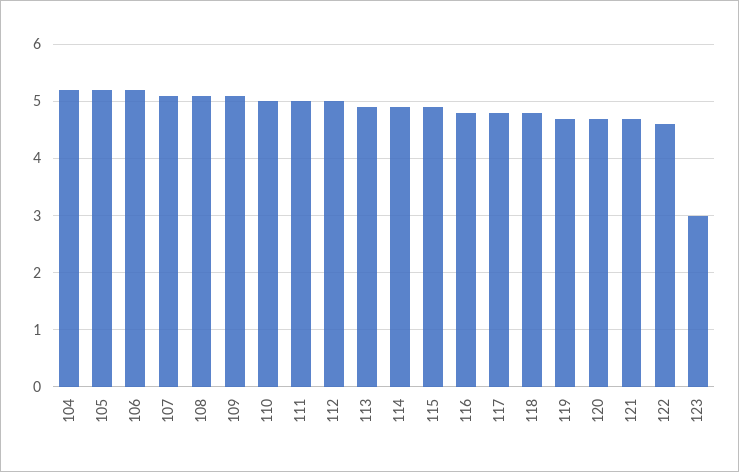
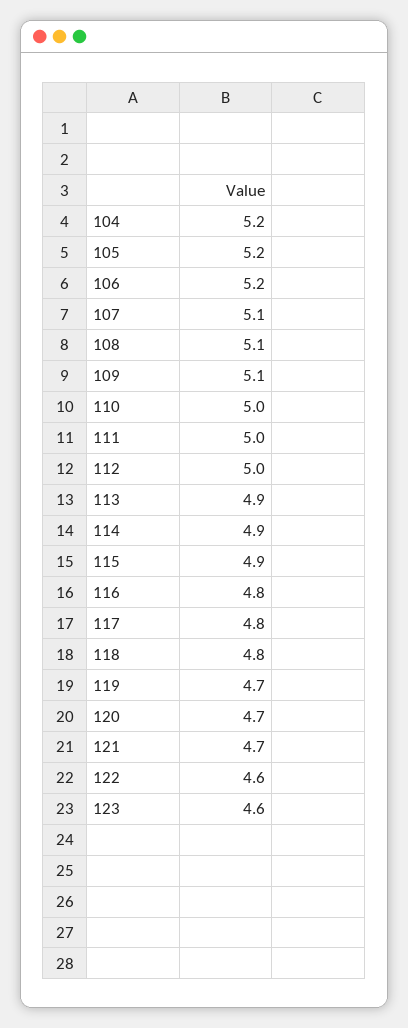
  {
    "104": 5.2,
    "105": 5.2,
    "106": 5.2,
    "107": 5.1,
    "108": 5.1,
    "109": 5.1,
    "110": 5,
    "111": 5,
    "112": 5,
    "113": 4.9,
    "114": 4.9,
    "115": 4.9,
    "116": 4.8,
    "117": 4.8,
    "118": 4.8,
    "119": 4.7,
    "120": 4.7,
    "121": 4.7,
    "122": 4.6,
-   "123": 3
+   "123": 4.6
  }

